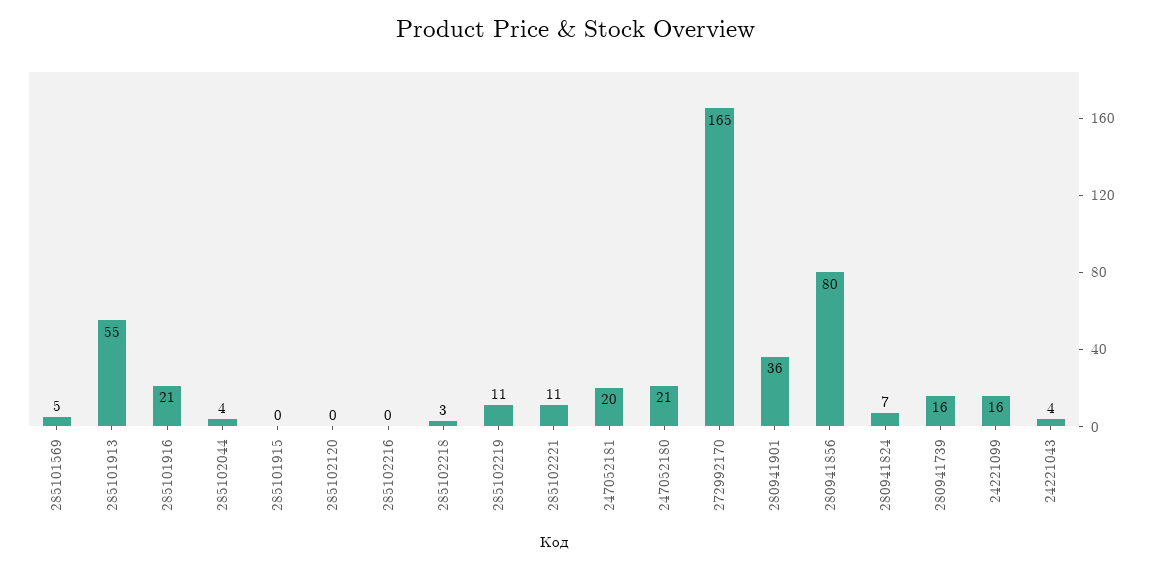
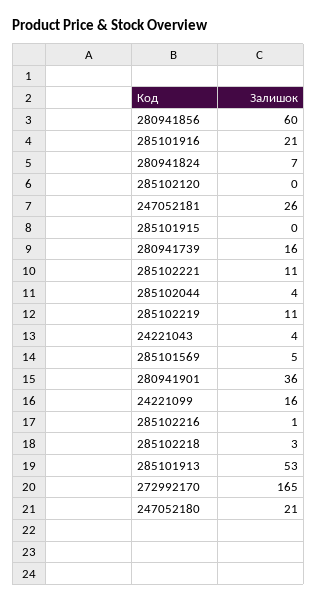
  {
    "285101569": 5,
-   "285101913": 55,
+   "285101913": 53,
    "285101916": 21,
    "285102044": 4,
    "285101915": 0,
    "285102120": 0,
-   "285102216": 0,
+   "285102216": 1,
    "285102218": 3,
    "285102219": 11,
    "285102221": 11,
-   "247052181": 20,
+   "247052181": 26,
    "247052180": 21,
    "272992170": 165,
    "280941901": 36,
-   "280941856": 80,
+   "280941856": 60,
    "280941824": 7,
    "280941739": 16,
    "24221099": 16,
    "24221043": 4
  }

